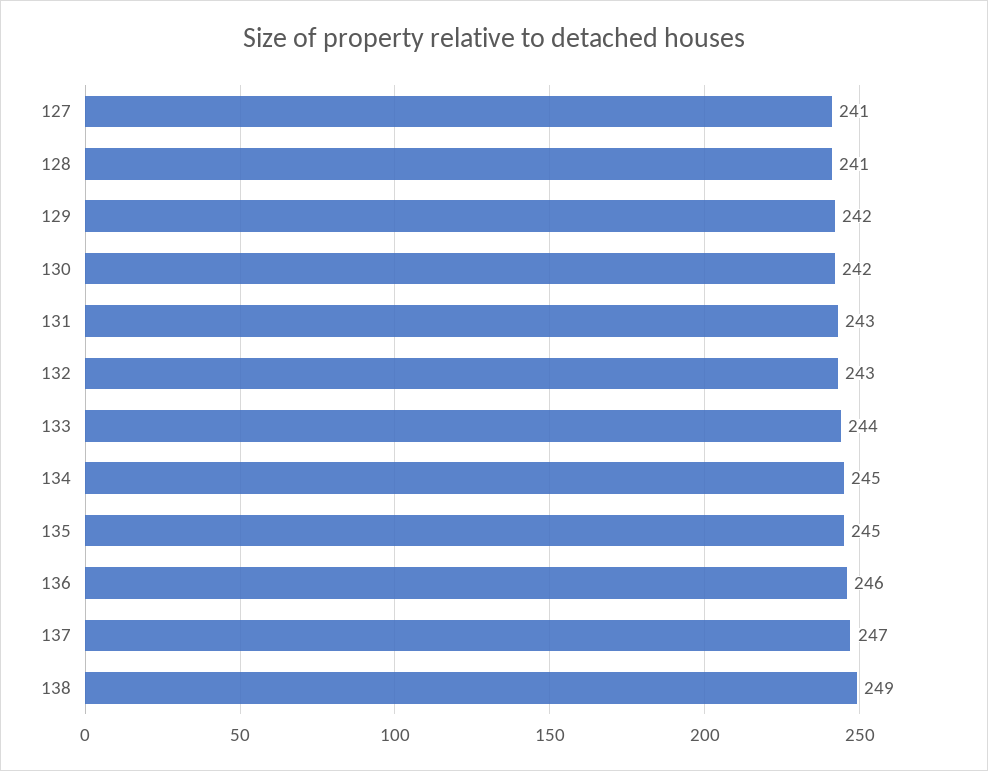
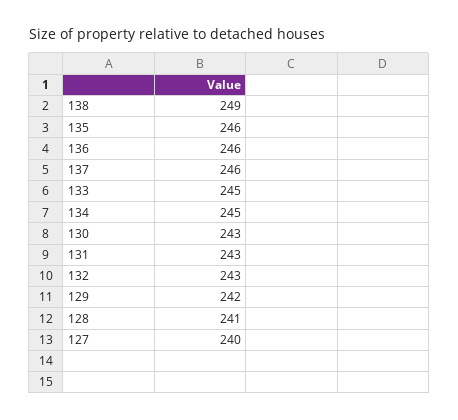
  {
-   "127": 241,
+   "127": 240,
    "128": 241,
    "129": 242,
-   "130": 242,
+   "130": 243,
    "131": 243,
    "132": 243,
-   "133": 244,
+   "133": 245,
    "134": 245,
-   "135": 245,
+   "135": 246,
    "136": 246,
-   "137": 247,
+   "137": 246,
    "138": 249
  }

